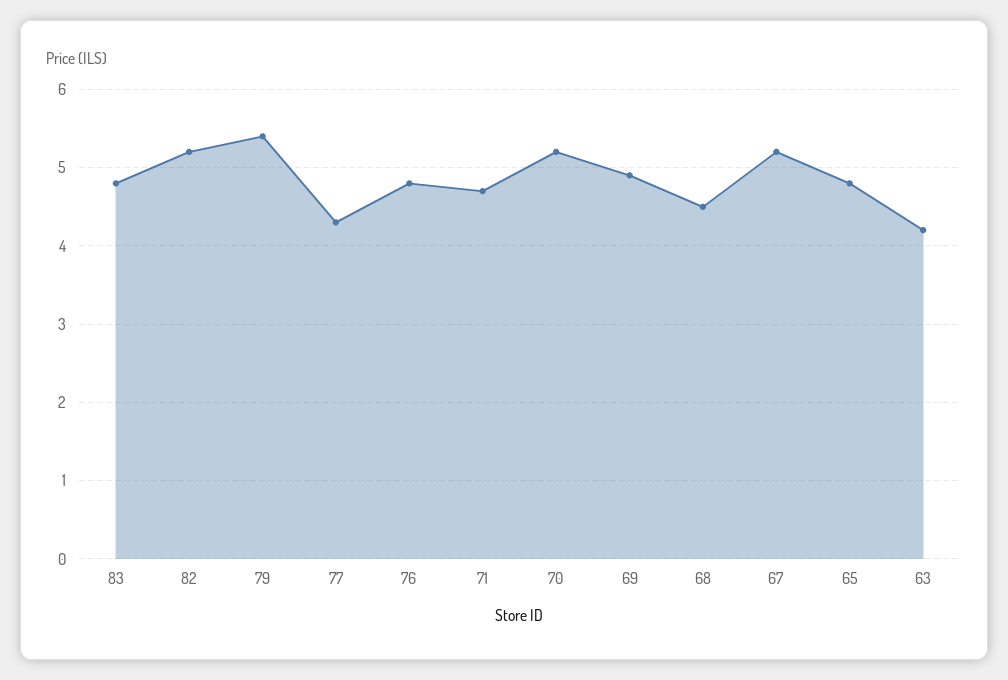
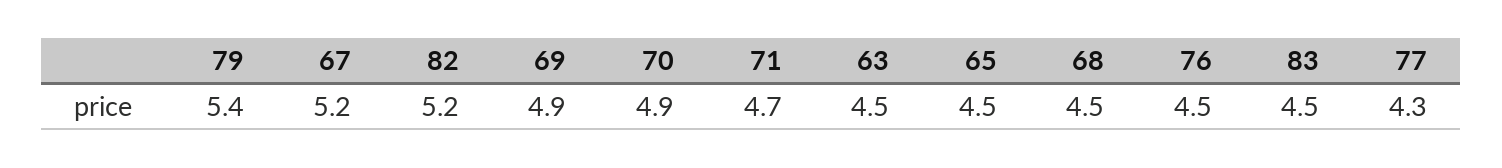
  {
-   "83": 4.8,
+   "83": 4.5,
    "82": 5.2,
    "79": 5.4,
    "77": 4.3,
-   "76": 4.8,
+   "76": 4.5,
    "71": 4.7,
-   "70": 5.2,
+   "70": 4.9,
    "69": 4.9,
    "68": 4.5,
    "67": 5.2,
-   "65": 4.8,
+   "65": 4.5,
-   "63": 4.2
+   "63": 4.5
  }

